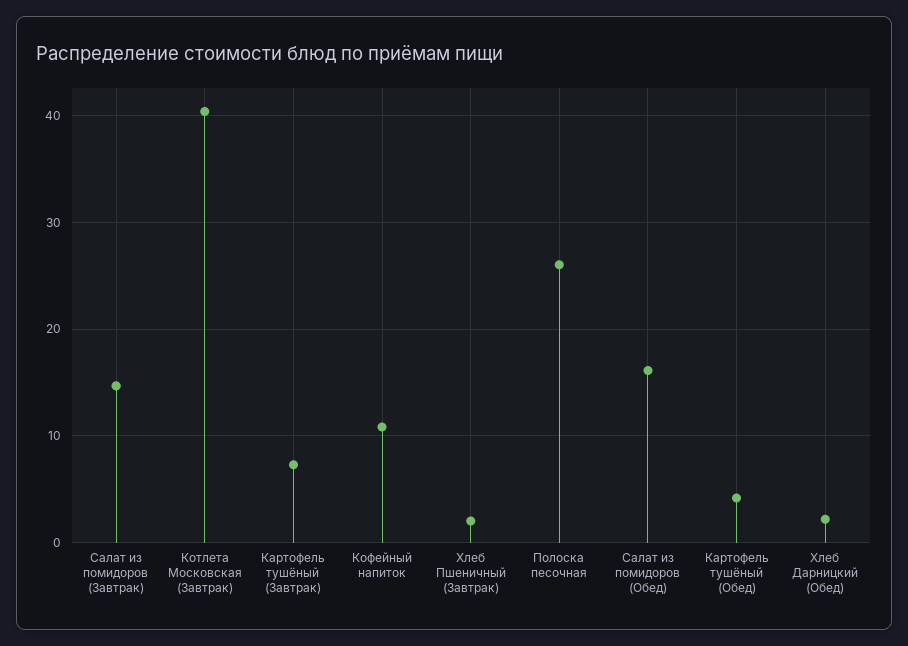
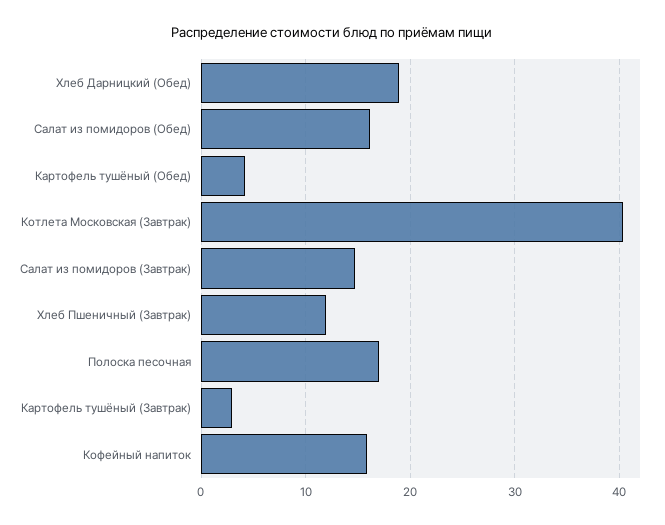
  {
    "Салат из помидоров (Завтрак)": 15,
    "Котлета Московская (Завтрак)": 40,
-   "Картофель тушёный (Завтрак)": 7,
+   "Картофель тушёный (Завтрак)": 3,
-   "Кофейный напиток": 11,
+   "Кофейный напиток": 16,
-   "Хлеб Пшеничный (Завтрак)": 2,
+   "Хлеб Пшеничный (Завтрак)": 12,
-   "Полоска песочная": 26,
+   "Полоска песочная": 17,
    "Салат из помидоров (Обед)": 16,
    "Картофель тушёный (Обед)": 4,
-   "Хлеб Дарницкий (Обед)": 2
+   "Хлеб Дарницкий (Обед)": 19
  }

